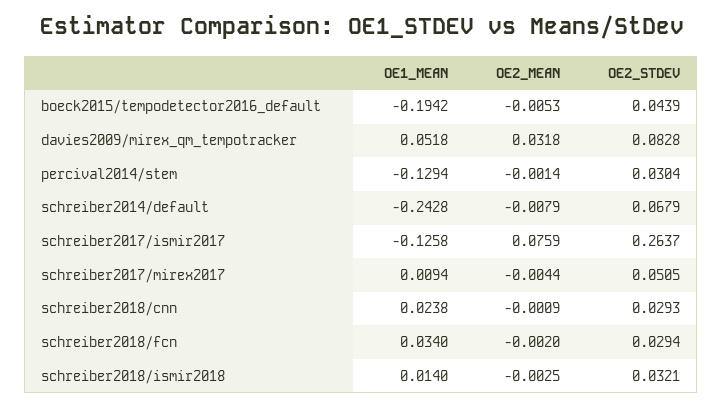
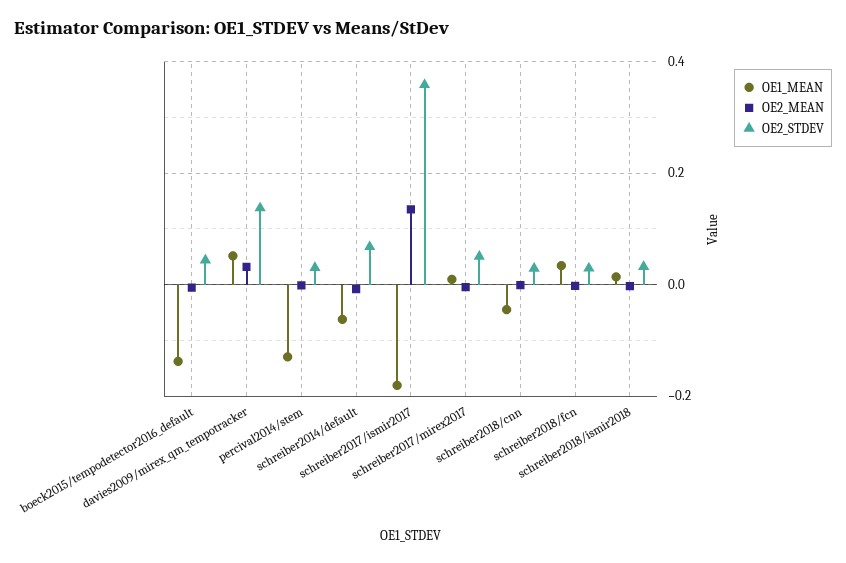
  {
    "OE1_MEAN": {
-     "boeck2015/tempodetector2016_default": -0.1942,
+     "boeck2015/tempodetector2016_default": -0.14,
      "davies2009/mirex_qm_tempotracker": 0.0518,
      "percival2014/stem": -0.1294,
-     "schreiber2014/default": -0.2428,
+     "schreiber2014/default": -0.06,
-     "schreiber2017/ismir2017": -0.1258,
+     "schreiber2017/ismir2017": -0.18,
      "schreiber2017/mirex2017": 0.0094,
-     "schreiber2018/cnn": 0.0238,
+     "schreiber2018/cnn": -0.04,
      "schreiber2018/fcn": 0.034,
      "schreiber2018/ismir2018": 0.014
    },
    "OE2_MEAN": {
      "boeck2015/tempodetector2016_default": -0.0053,
      "davies2009/mirex_qm_tempotracker": 0.0318,
      "percival2014/stem": -0.0014,
      "schreiber2014/default": -0.0079,
-     "schreiber2017/ismir2017": 0.0759,
+     "schreiber2017/ismir2017": 0.14,
      "schreiber2017/mirex2017": -0.0044,
      "schreiber2018/cnn": -0.0009,
      "schreiber2018/fcn": -0.002,
      "schreiber2018/ismir2018": -0.0025
    },
    "OE2_STDEV": {
      "boeck2015/tempodetector2016_default": 0.0439,
-     "davies2009/mirex_qm_tempotracker": 0.0828,
+     "davies2009/mirex_qm_tempotracker": 0.14,
      "percival2014/stem": 0.0304,
      "schreiber2014/default": 0.0679,
-     "schreiber2017/ismir2017": 0.2637,
+     "schreiber2017/ismir2017": 0.36,
      "schreiber2017/mirex2017": 0.0505,
      "schreiber2018/cnn": 0.0293,
      "schreiber2018/fcn": 0.0294,
      "schreiber2018/ismir2018": 0.0321
    }
  }

